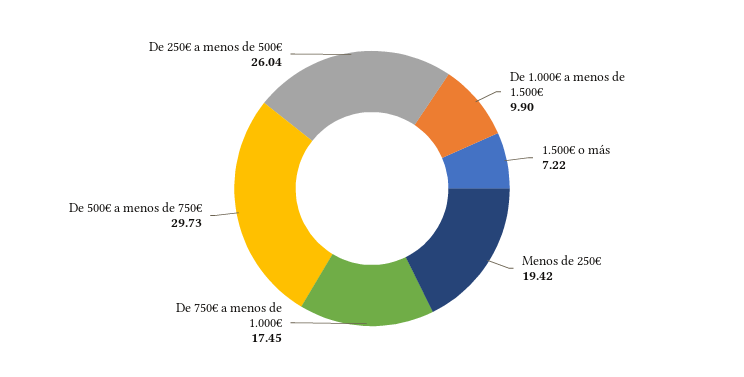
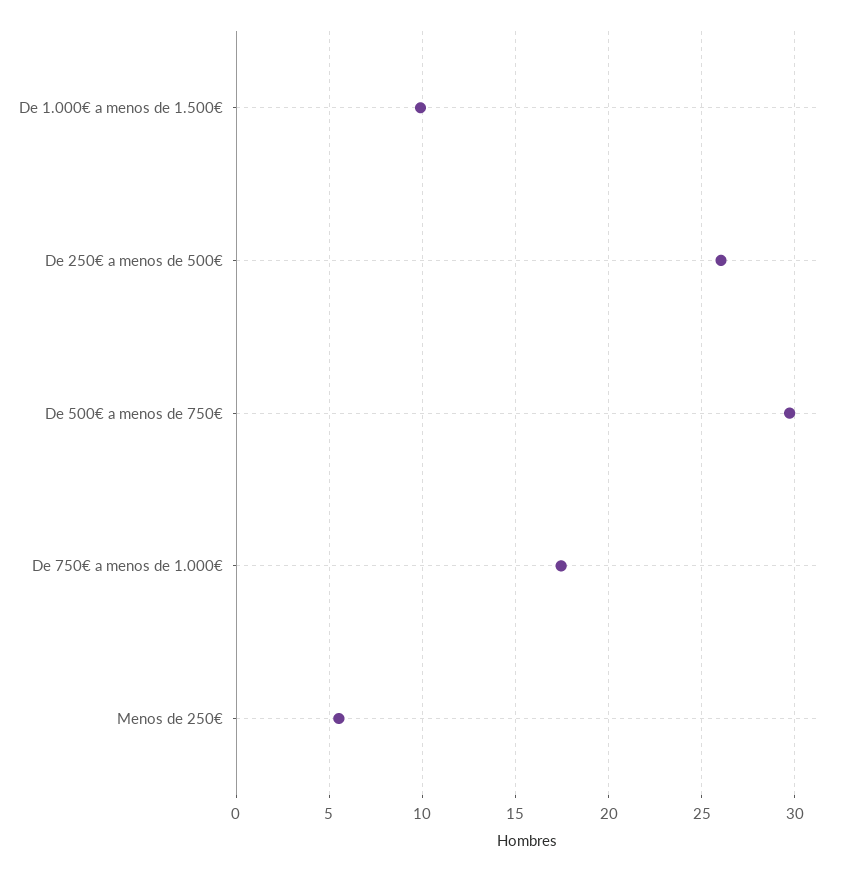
  {
    "De 1.000€ a menos de 1.500€": 9.9,
-   "1.500€ o más": 7.22,
-   "Menos de 250€": 19.42,
+   "Menos de 250€": 5.5,
    "De 750€ a menos de 1.000€": 17.45,
    "De 500€ a menos de 750€": 29.73,
    "De 250€ a menos de 500€": 26.04
  }

